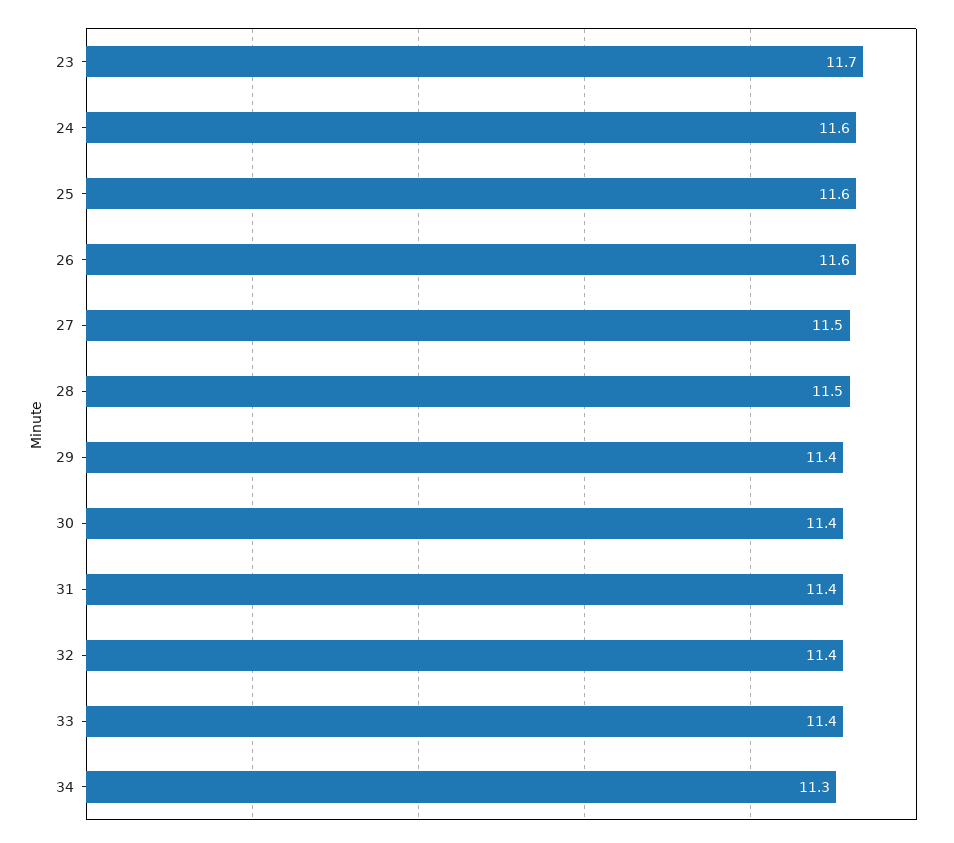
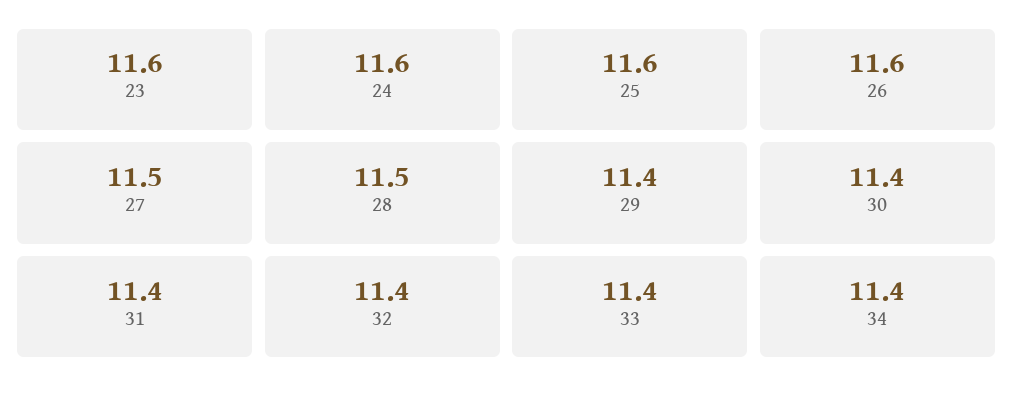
  {
-   "23": 11.7,
+   "23": 11.6,
    "24": 11.6,
    "25": 11.6,
    "26": 11.6,
    "27": 11.5,
    "28": 11.5,
    "29": 11.4,
    "30": 11.4,
    "31": 11.4,
    "32": 11.4,
    "33": 11.4,
-   "34": 11.3
+   "34": 11.4
  }

